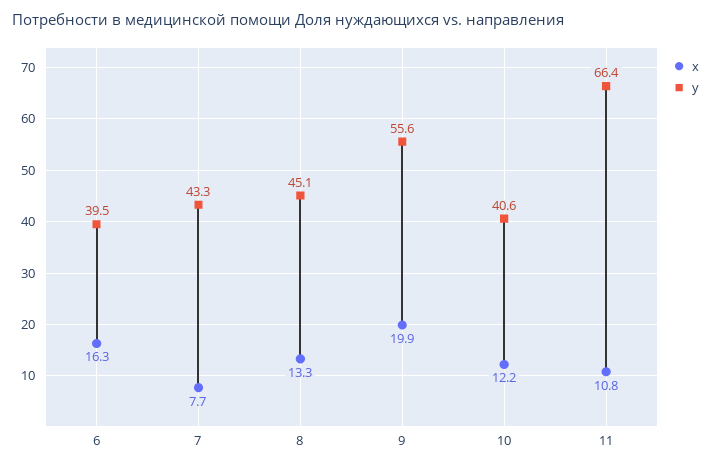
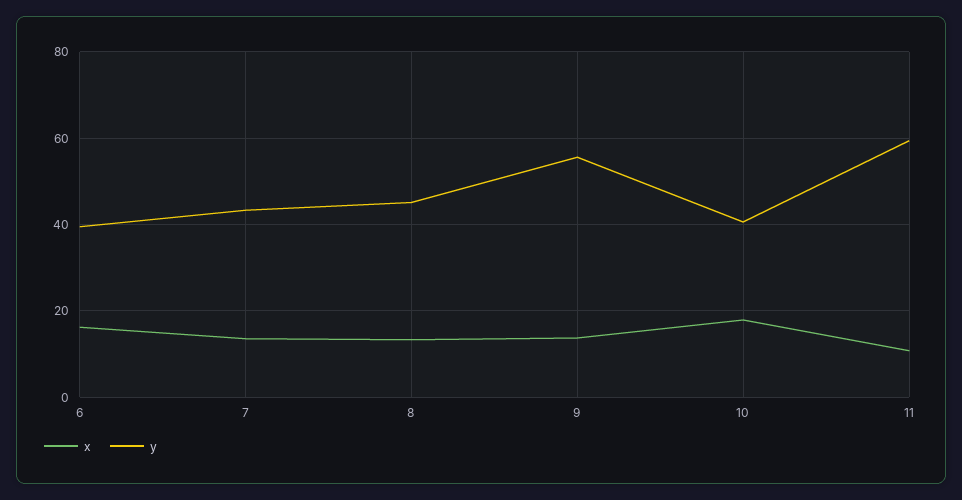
  {
    "x": {
      "6": 16.3,
-     "7": 7.7,
+     "7": 14,
      "8": 13.3,
-     "9": 19.9,
+     "9": 14,
-     "10": 12.2,
+     "10": 18,
      "11": 10.8
    },
    "y": {
      "6": 39.5,
      "7": 43.3,
      "8": 45.1,
      "9": 55.6,
      "10": 40.6,
-     "11": 66.4
+     "11": 60
    }
  }

